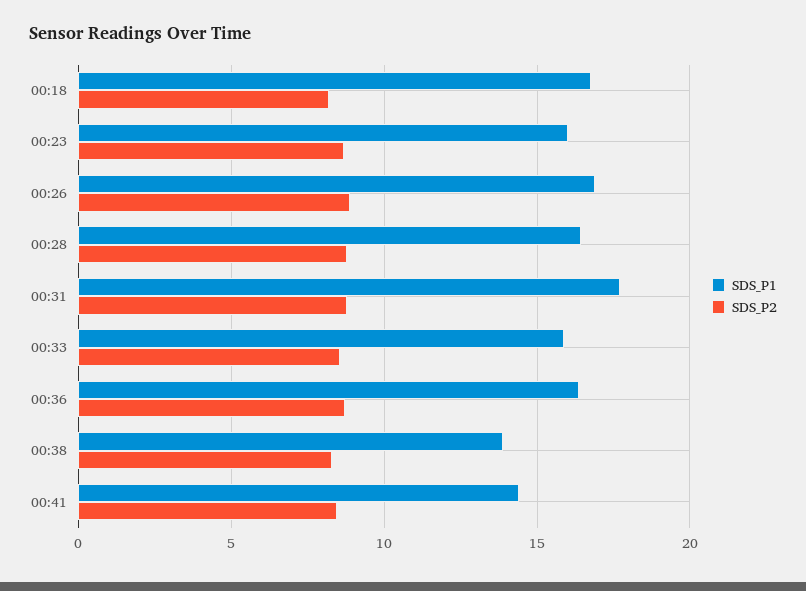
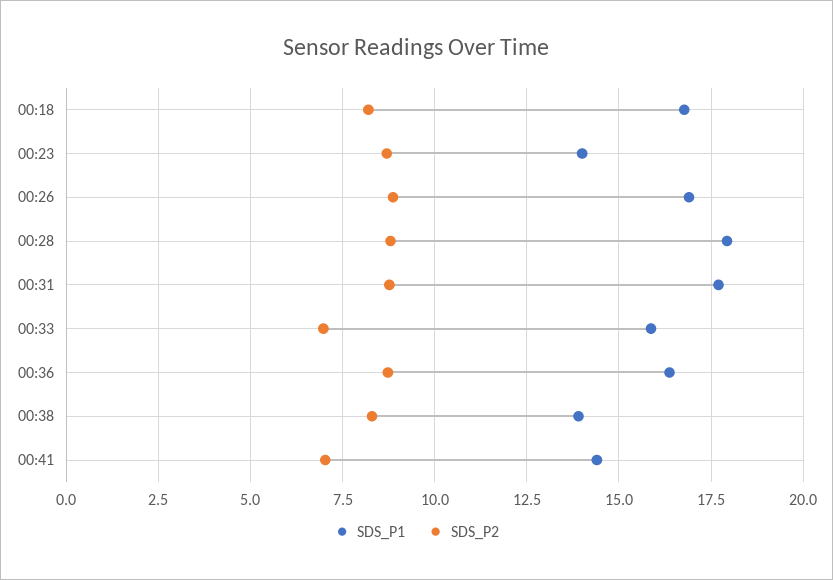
  {
    "SDS_P1": {
      "00:18": 16.75,
-     "00:23": 16,
+     "00:23": 14,
      "00:26": 17,
-     "00:28": 16.5,
+     "00:28": 18,
      "00:31": 17.75,
      "00:33": 15.75,
      "00:36": 16.25,
      "00:38": 14,
      "00:41": 14.5
    },
    "SDS_P2": {
      "00:18": 8.25,
      "00:23": 8.75,
      "00:26": 8.75,
      "00:28": 8.75,
      "00:31": 8.75,
-     "00:33": 8.5,
+     "00:33": 7,
      "00:36": 8.75,
      "00:38": 8.25,
-     "00:41": 8.5
+     "00:41": 7
    }
  }

